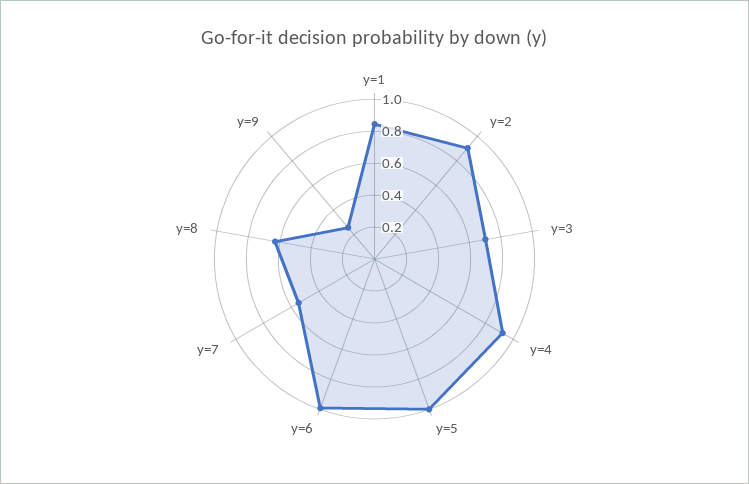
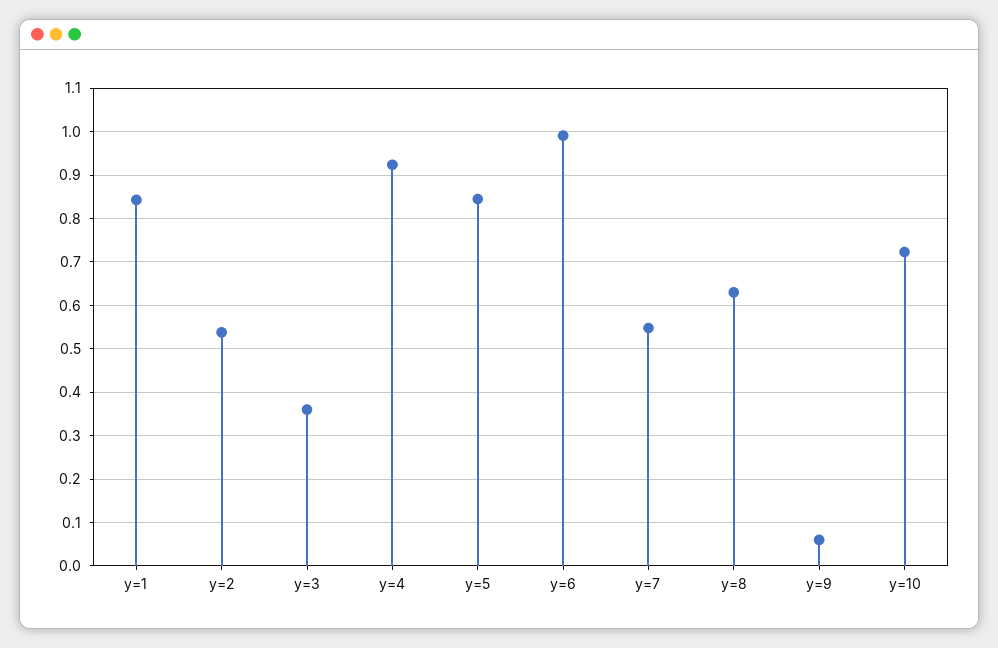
  {
    "y=1": 0.84,
-   "y=2": 0.9,
+   "y=2": 0.54,
-   "y=3": 0.7,
+   "y=3": 0.36,
    "y=4": 0.92,
-   "y=5": 1,
+   "y=5": 0.84,
    "y=6": 1,
    "y=7": 0.54,
    "y=8": 0.64,
-   "y=9": 0.25
+   "y=9": 0.06,
+   "y=10": 0.72
  }

